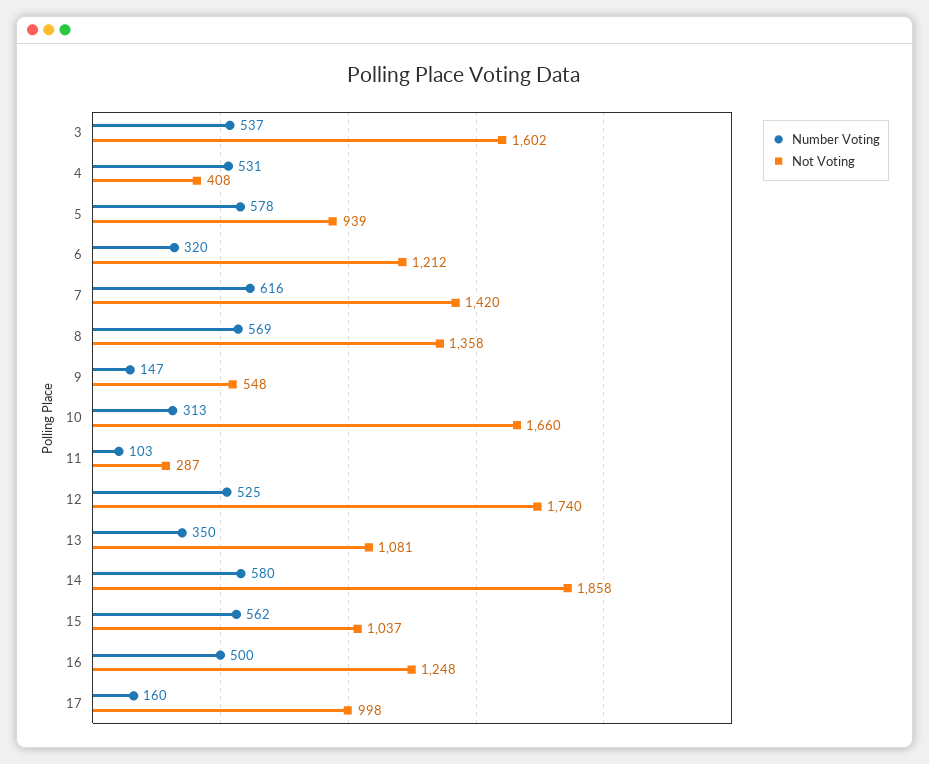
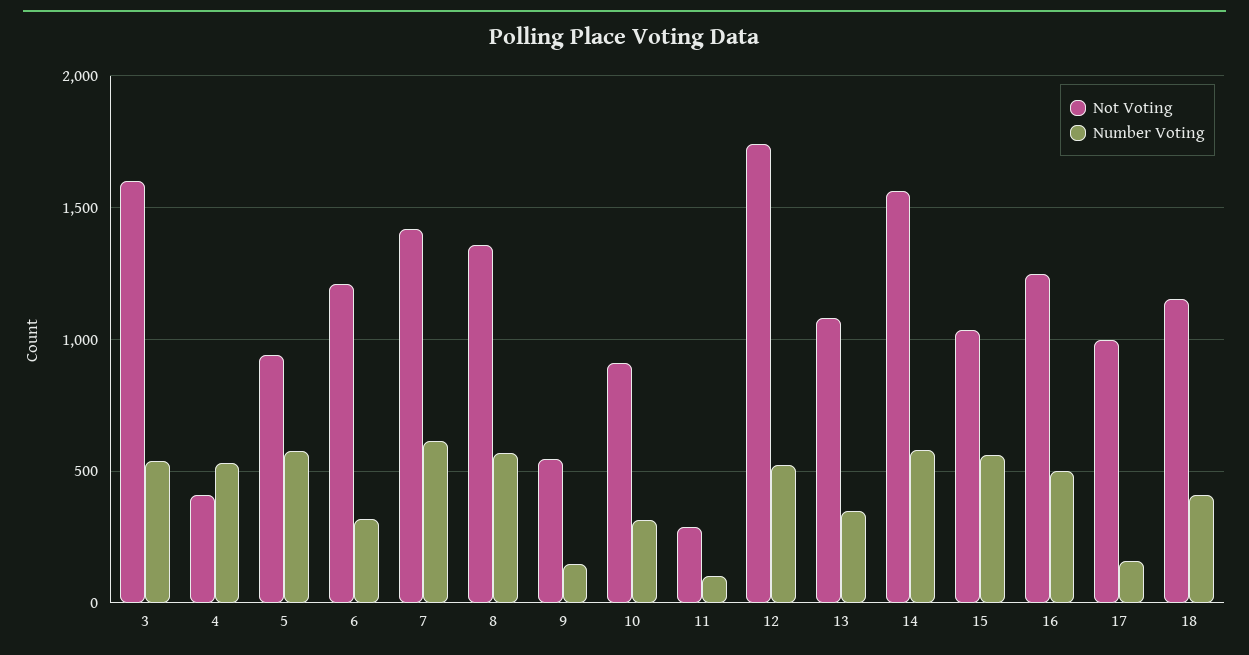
  {
    "Number Voting": {
      "3": 537,
      "4": 531,
      "5": 578,
      "6": 320,
      "7": 616,
      "8": 569,
      "9": 147,
      "10": 313,
      "11": 103,
      "12": 525,
      "13": 350,
      "14": 580,
      "15": 562,
      "16": 500,
-     "17": 160
+     "17": 160,
+     "18": 400
    },
    "Not Voting": {
      "3": 1602,
      "4": 408,
      "5": 939,
      "6": 1212,
      "7": 1420,
      "8": 1358,
      "9": 548,
-     "10": 1660,
+     "10": 900,
      "11": 287,
      "12": 1740,
      "13": 1081,
-     "14": 1858,
+     "14": 1550,
      "15": 1037,
      "16": 1248,
-     "17": 998
+     "17": 998,
+     "18": 1150
    }
  }

